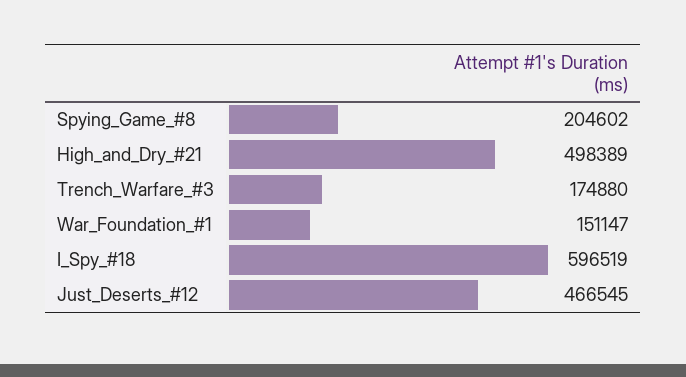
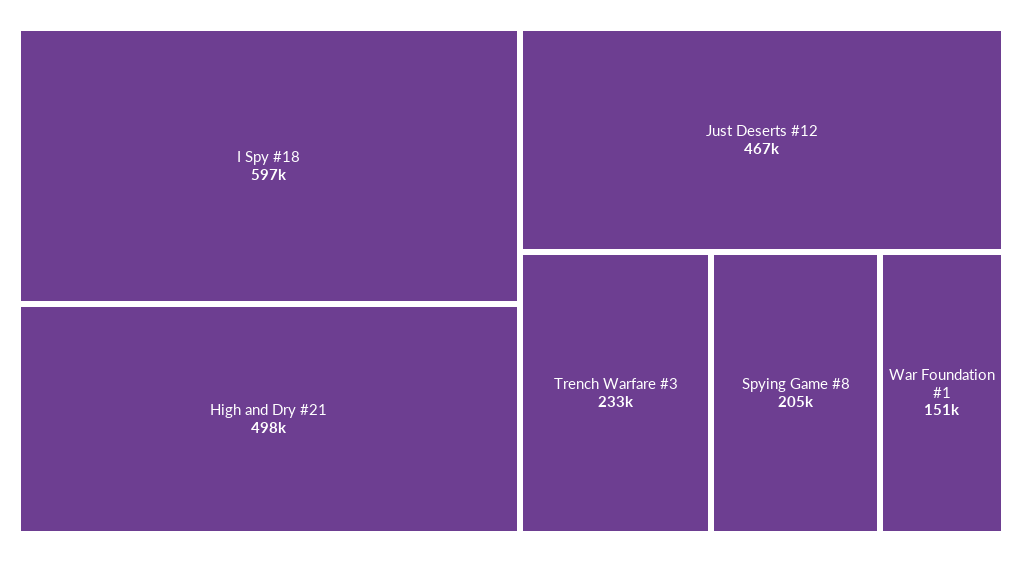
  {
    "Spying_Game_#8": 204602,
    "High_and_Dry_#21": 498389,
-   "Trench_Warfare_#3": 174880,
+   "Trench_Warfare_#3": 233000,
    "War_Foundation_#1": 151147,
    "I_Spy_#18": 596519,
    "Just_Deserts_#12": 466545
  }

